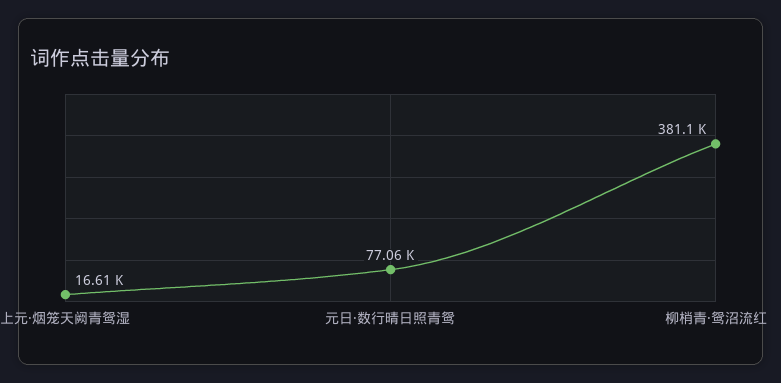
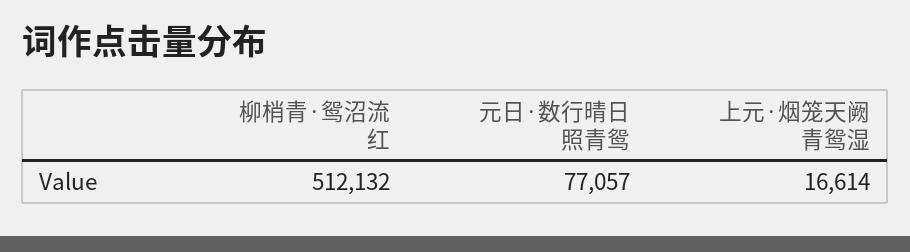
  {
    "上元·烟笼天阙青鸳湿": 16614,
    "元日·数行晴日照青鸳": 77057,
-   "柳梢青·鸳沼流红": 381100
+   "柳梢青·鸳沼流红": 512132
  }

